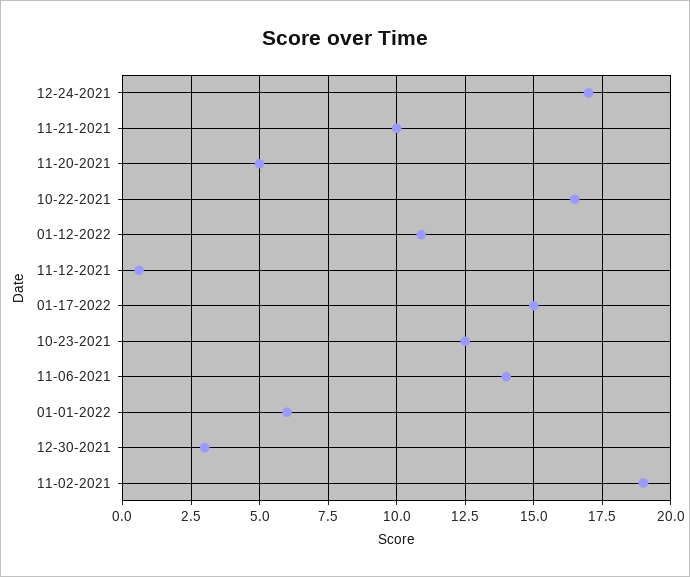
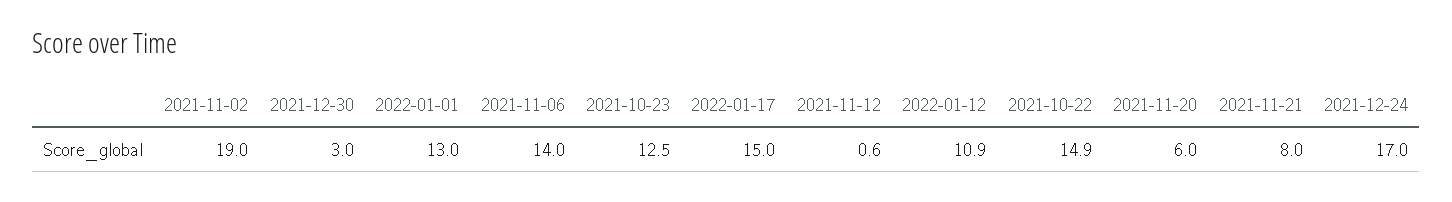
  {
    "12-24-2021": 17,
-   "11-21-2021": 10,
+   "11-21-2021": 8,
-   "11-20-2021": 5,
+   "11-20-2021": 6,
-   "10-22-2021": 16.5,
+   "10-22-2021": 14.9,
    "01-12-2022": 10.9,
    "11-12-2021": 0.6,
    "01-17-2022": 15,
    "10-23-2021": 12.5,
    "11-06-2021": 14,
-   "01-01-2022": 6,
+   "01-01-2022": 13,
    "12-30-2021": 3,
    "11-02-2021": 19
  }

